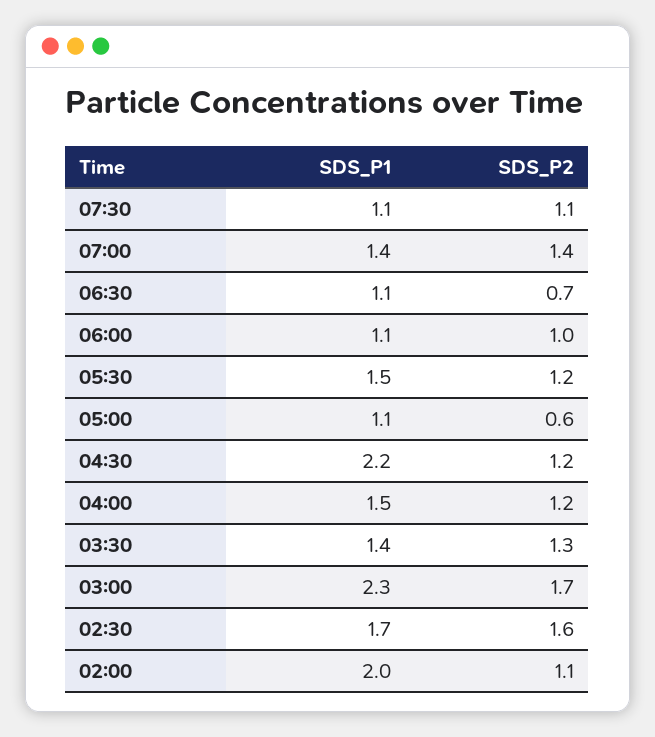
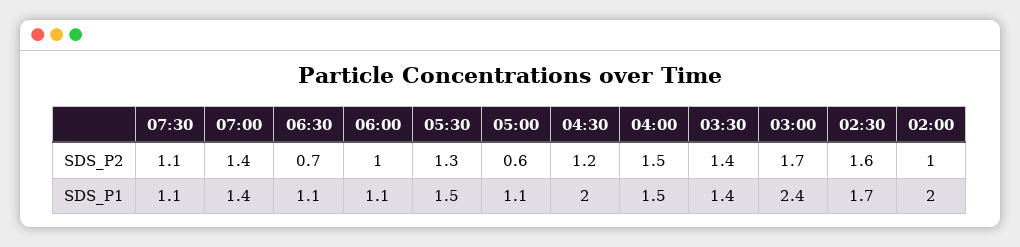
  {
    "SDS_P1": {
      "07:30": 1.1,
      "07:00": 1.4,
      "06:30": 1.1,
      "06:00": 1.1,
      "05:30": 1.5,
      "05:00": 1.1,
-     "04:30": 2.2,
+     "04:30": 2,
      "04:00": 1.5,
      "03:30": 1.4,
-     "03:00": 2.3,
+     "03:00": 2.4,
      "02:30": 1.7,
      "02:00": 2
    },
    "SDS_P2": {
      "07:30": 1.1,
      "07:00": 1.4,
      "06:30": 0.7,
      "06:00": 1,
-     "05:30": 1.2,
+     "05:30": 1.3,
      "05:00": 0.6,
      "04:30": 1.2,
-     "04:00": 1.2,
+     "04:00": 1.5,
-     "03:30": 1.3,
+     "03:30": 1.4,
      "03:00": 1.7,
      "02:30": 1.6,
-     "02:00": 1.1
+     "02:00": 1
    }
  }

